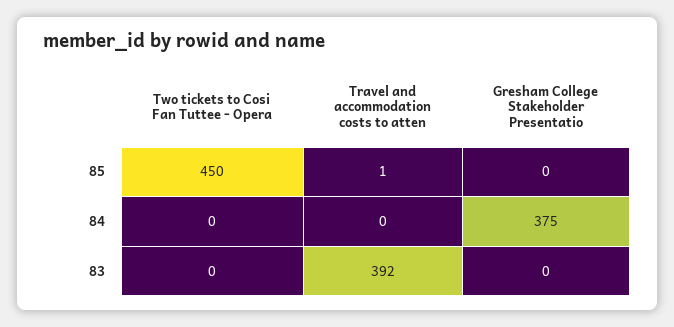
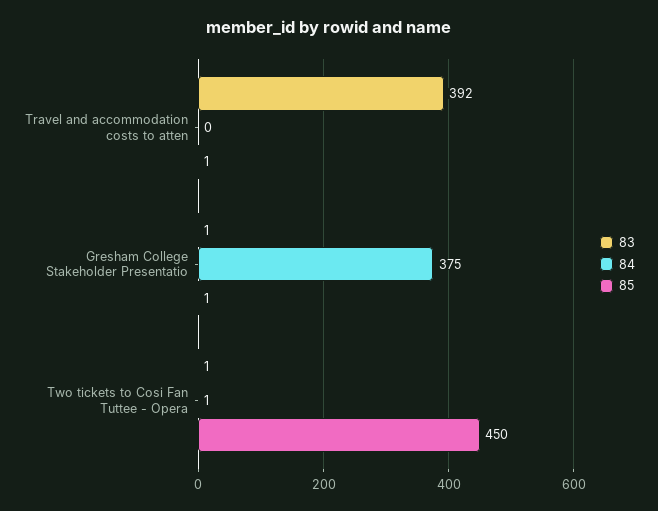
  {
    "85": {
      "Two tickets to Cosi Fan Tuttee - Opera": 450,
      "Travel and accommodation costs to atten": 1,
-     "Gresham College Stakeholder Presentatio": 0
+     "Gresham College Stakeholder Presentatio": 1
    },
    "84": {
-     "Two tickets to Cosi Fan Tuttee - Opera": 0,
+     "Two tickets to Cosi Fan Tuttee - Opera": 1,
      "Travel and accommodation costs to atten": 0,
      "Gresham College Stakeholder Presentatio": 375
    },
    "83": {
-     "Two tickets to Cosi Fan Tuttee - Opera": 0,
+     "Two tickets to Cosi Fan Tuttee - Opera": 1,
      "Travel and accommodation costs to atten": 392,
-     "Gresham College Stakeholder Presentatio": 0
+     "Gresham College Stakeholder Presentatio": 1
    }
  }

